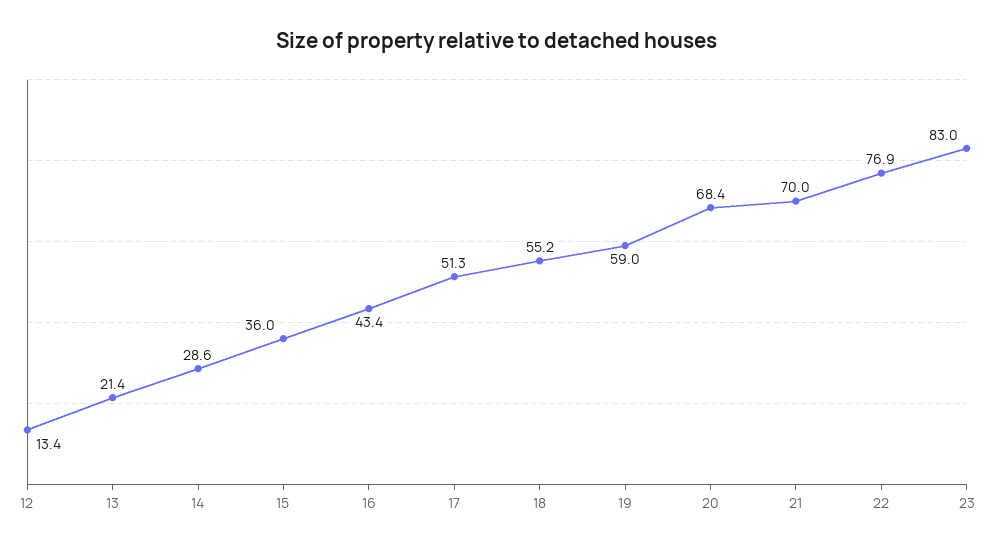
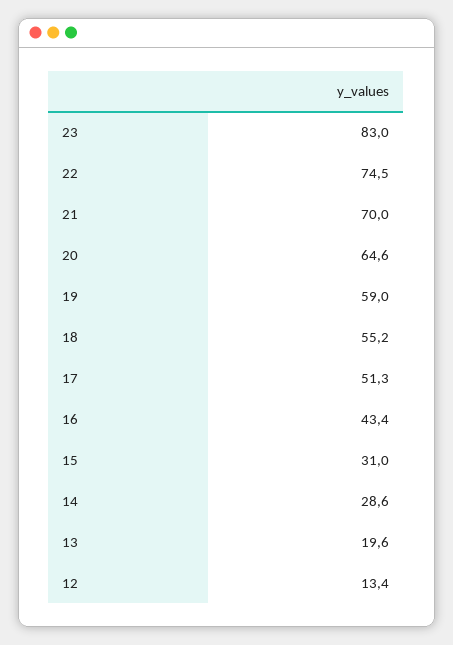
  {
    "12": 13.4,
-   "13": 21.4,
+   "13": 19.6,
    "14": 28.6,
-   "15": 36,
+   "15": 31,
    "16": 43.4,
    "17": 51.3,
    "18": 55.2,
    "19": 59,
-   "20": 68.4,
+   "20": 64.6,
    "21": 70,
-   "22": 76.9,
+   "22": 74.5,
    "23": 83
  }

